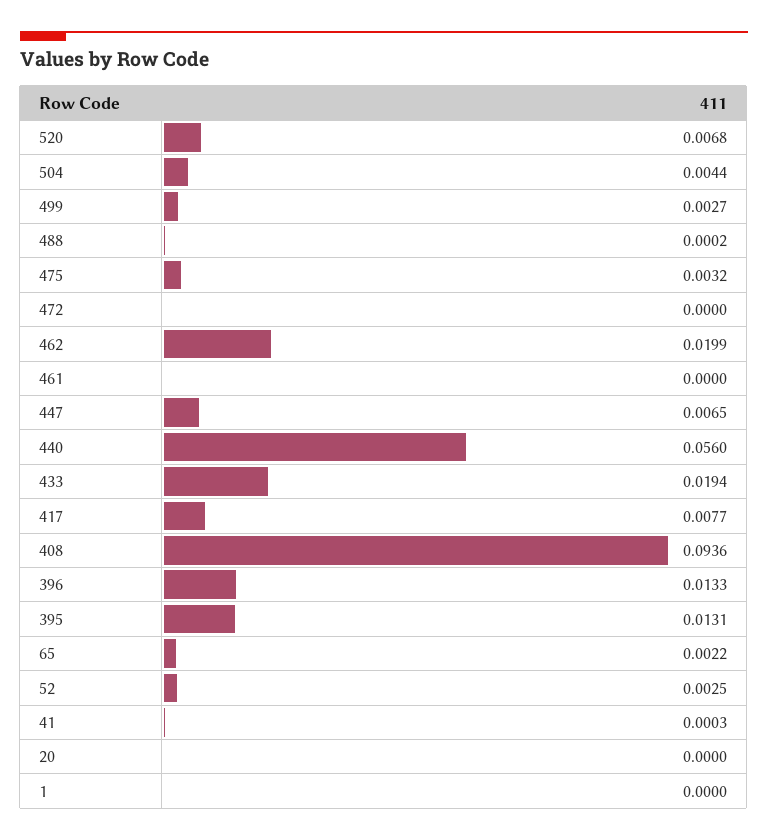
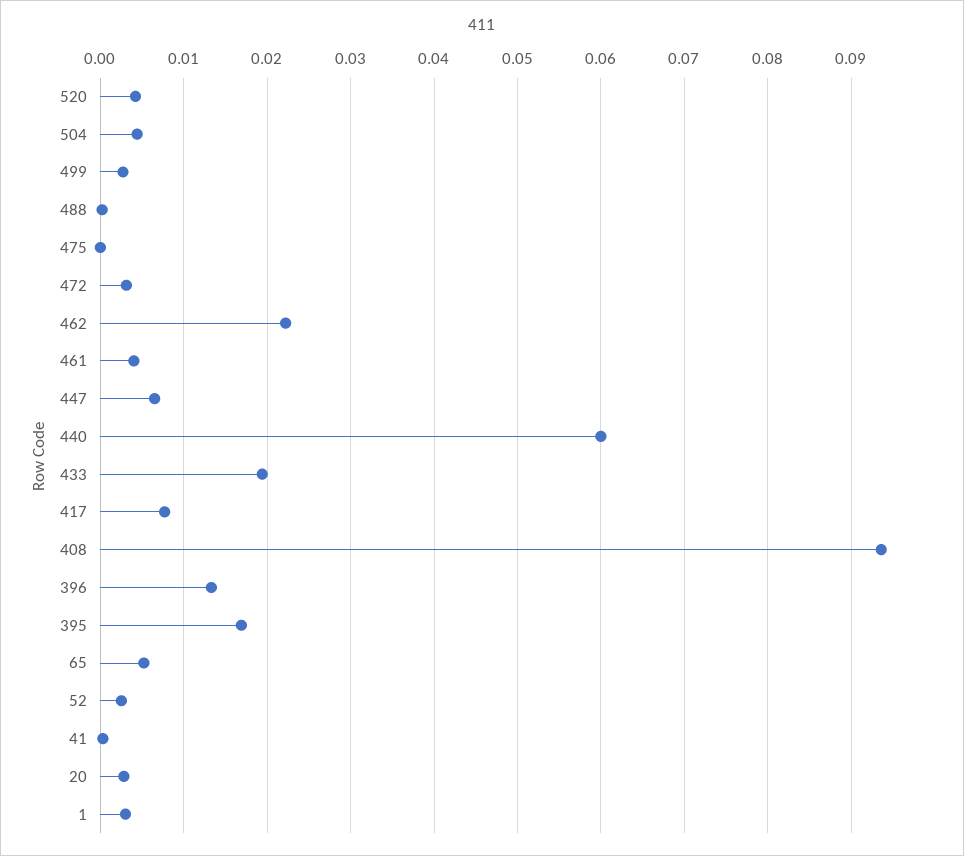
  {
-   "520": 0.0068,
+   "520": 0.004,
    "504": 0.0044,
    "499": 0.0027,
    "488": 0.0002,
-   "475": 0.0032,
+   "475": 0,
-   "472": 0,
+   "472": 0.003,
-   "462": 0.0199,
+   "462": 0.022,
-   "461": 0,
+   "461": 0.004,
    "447": 0.0065,
-   "440": 0.056,
+   "440": 0.06,
    "433": 0.0194,
    "417": 0.0077,
    "408": 0.0936,
    "396": 0.0133,
-   "395": 0.0131,
+   "395": 0.017,
-   "65": 0.0022,
+   "65": 0.005,
    "52": 0.0025,
    "41": 0.0003,
-   "20": 0,
+   "20": 0.003,
-   "1": 0
+   "1": 0.003
  }

